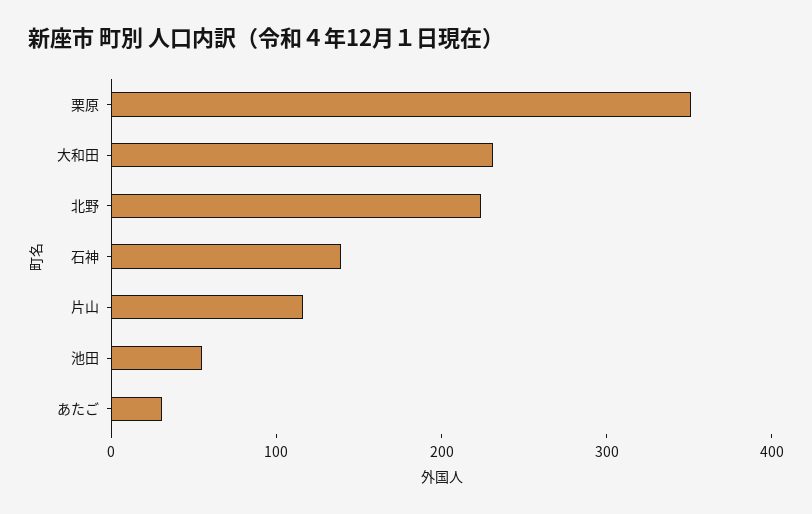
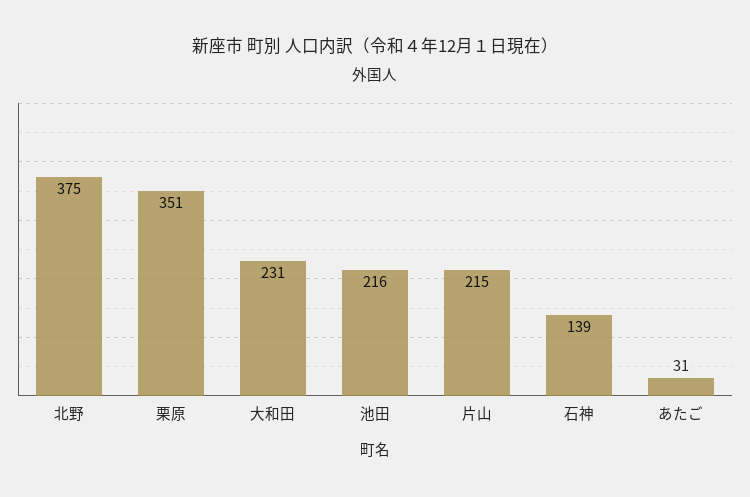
  {
    "栗原": 351,
    "大和田": 231,
-   "北野": 220,
+   "北野": 375,
    "石神": 139,
-   "片山": 120,
+   "片山": 215,
-   "池田": 60,
+   "池田": 216,
    "あたご": 31
  }

